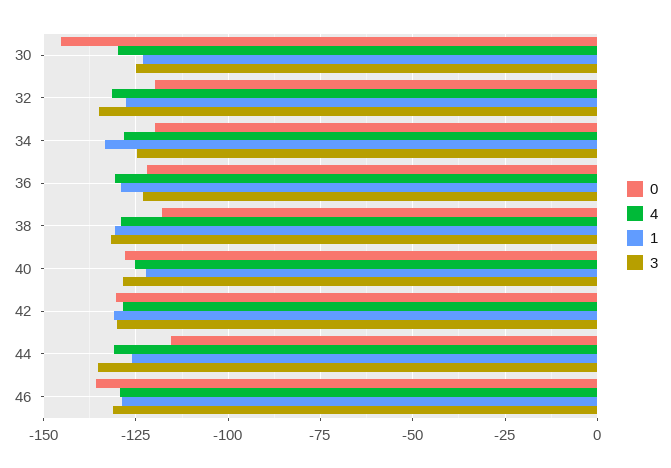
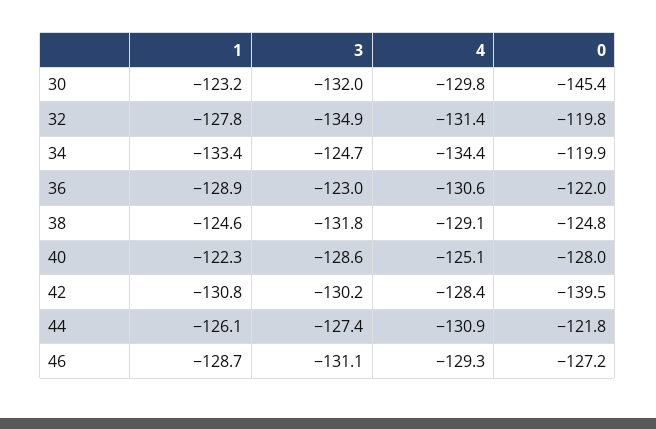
  {
    "0": {
      "30": -145.4,
      "32": -119.8,
      "34": -119.9,
      "36": -122,
-     "38": -117.5,
+     "38": -124.8,
      "40": -128,
-     "42": -130,
+     "42": -139.5,
-     "44": -115,
+     "44": -121.8,
-     "46": -135
+     "46": -127.2
    },
    "4": {
      "30": -129.8,
      "32": -131.4,
-     "34": -127.5,
+     "34": -134.4,
      "36": -130.6,
      "38": -129.1,
      "40": -125.1,
      "42": -128.4,
      "44": -130.9,
      "46": -129.3
    },
    "1": {
      "30": -123.2,
      "32": -127.8,
      "34": -133.4,
      "36": -128.9,
-     "38": -130,
+     "38": -124.6,
      "40": -122.3,
      "42": -130.8,
      "44": -126.1,
      "46": -128.7
    },
    "3": {
-     "30": -125,
+     "30": -132,
      "32": -134.9,
      "34": -124.7,
      "36": -123,
      "38": -131.8,
      "40": -128.6,
      "42": -130.2,
-     "44": -135,
+     "44": -127.4,
      "46": -131.1
    }
  }

